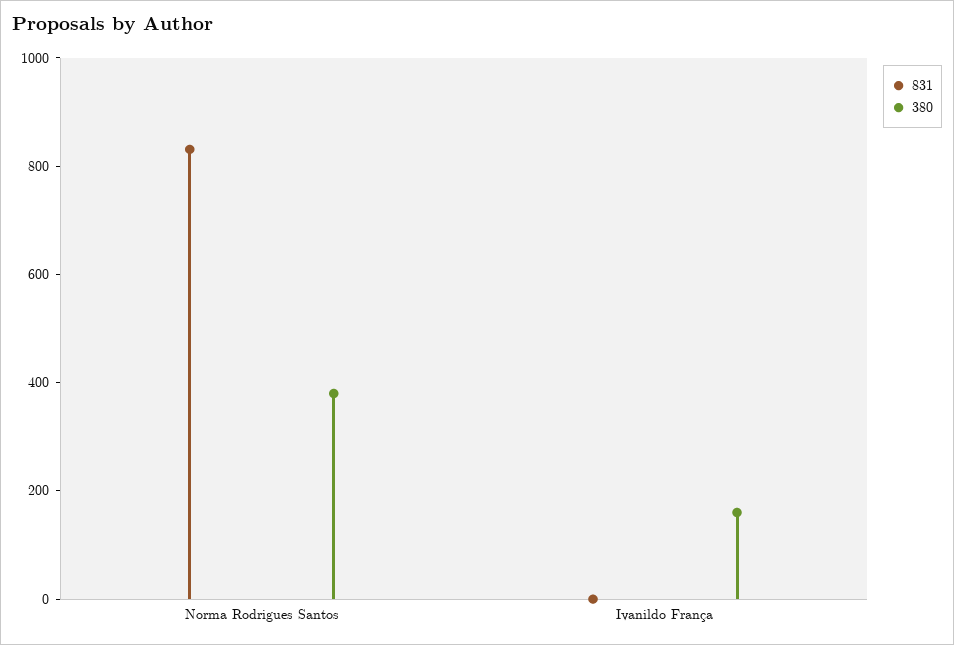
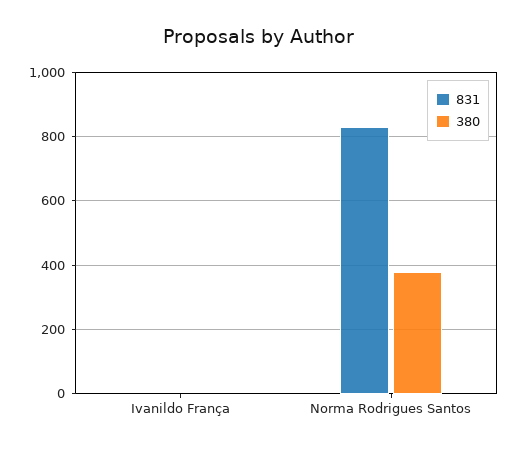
  {
    "831": {
      "Norma Rodrigues Santos": 840,
      "Ivanildo França": 0
    },
    "380": {
      "Norma Rodrigues Santos": 380,
-     "Ivanildo França": 150
+     "Ivanildo França": 0
    }
  }

